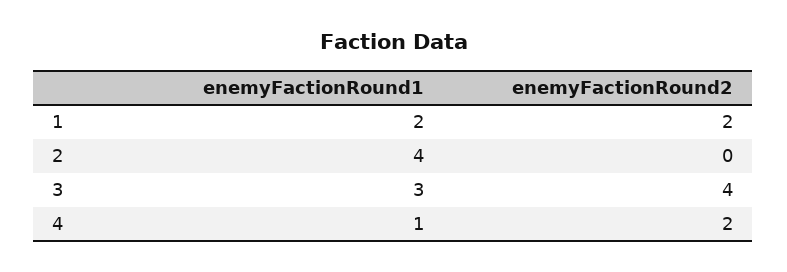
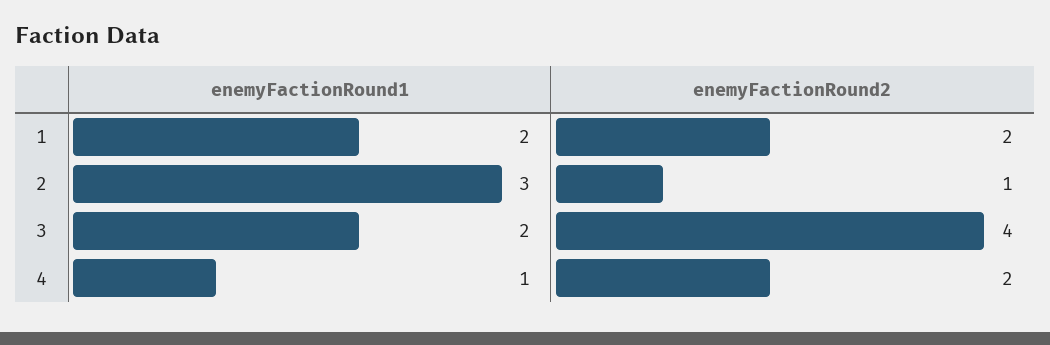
  {
    "enemyFactionRound1": {
      "1": 2,
-     "2": 4,
+     "2": 3,
-     "3": 3,
+     "3": 2,
      "4": 1
    },
    "enemyFactionRound2": {
      "1": 2,
-     "2": 0,
+     "2": 1,
      "3": 4,
      "4": 2
    }
  }

